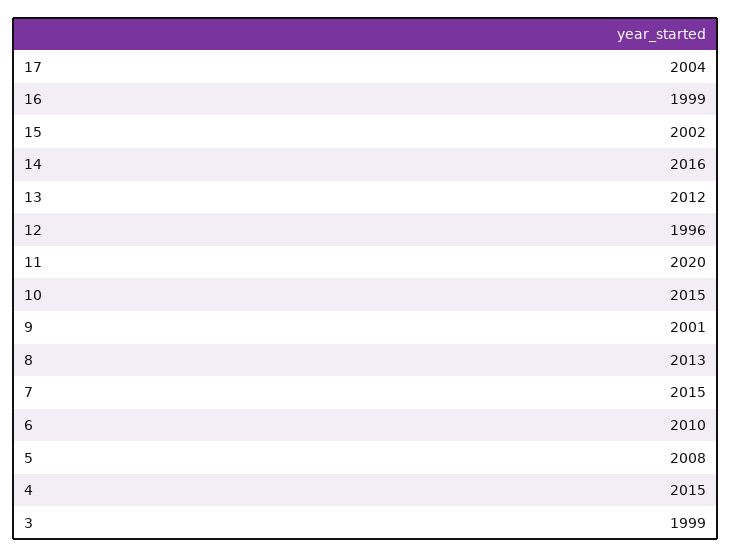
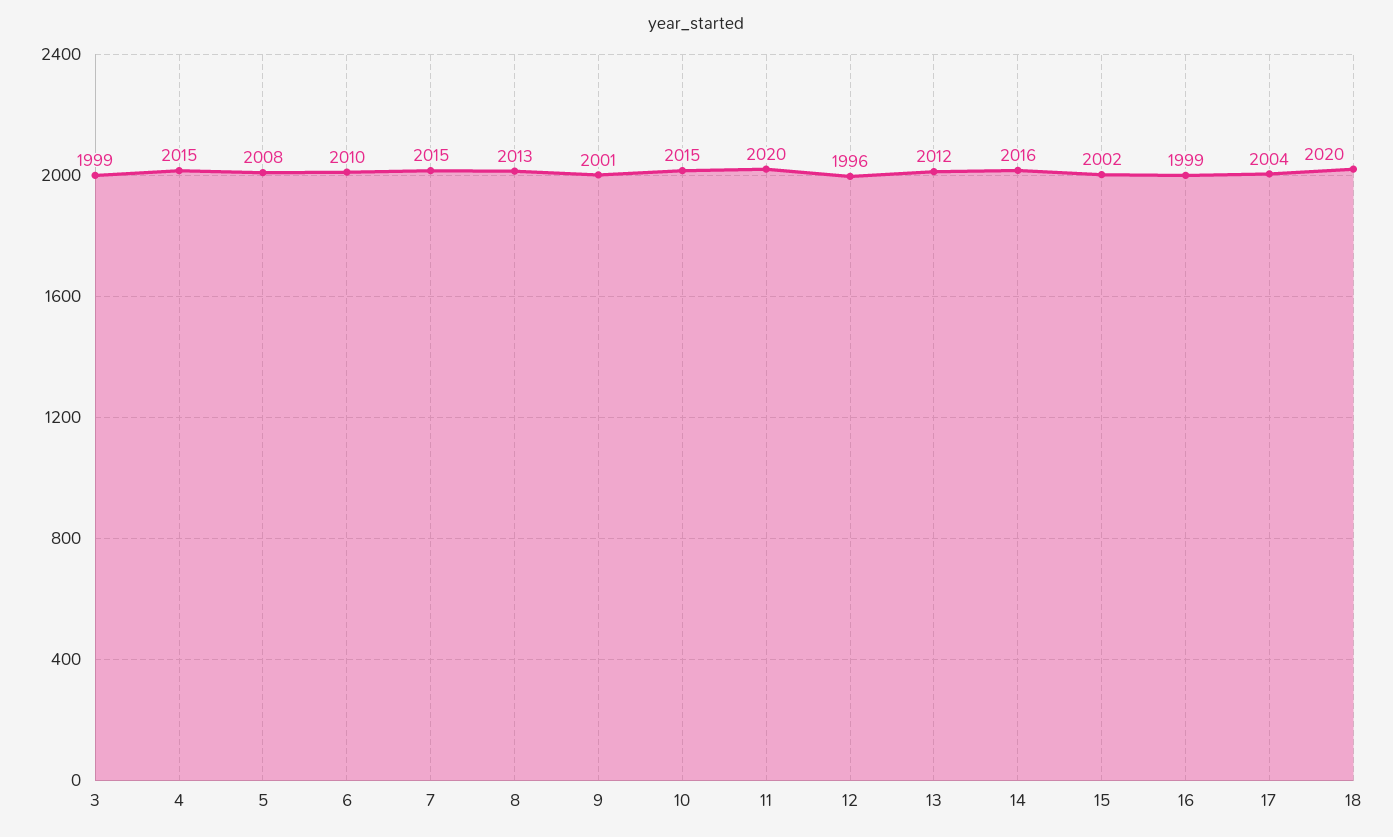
  {
    "17": 2004,
    "16": 1999,
    "15": 2002,
    "14": 2016,
    "13": 2012,
    "12": 1996,
    "11": 2020,
    "10": 2015,
    "9": 2001,
    "8": 2013,
    "7": 2015,
    "6": 2010,
    "5": 2008,
    "4": 2015,
-   "3": 1999
+   "3": 1999,
+   "18": 2020
  }

